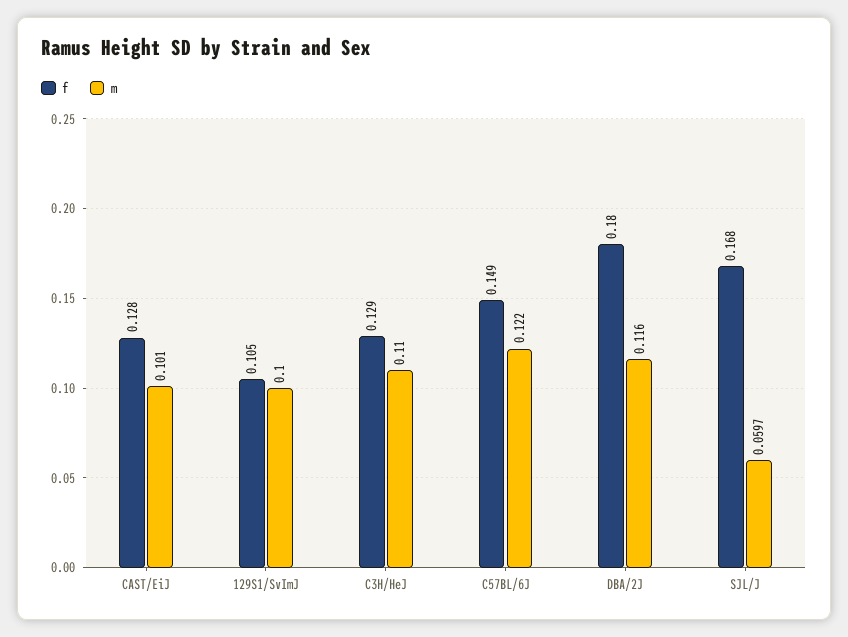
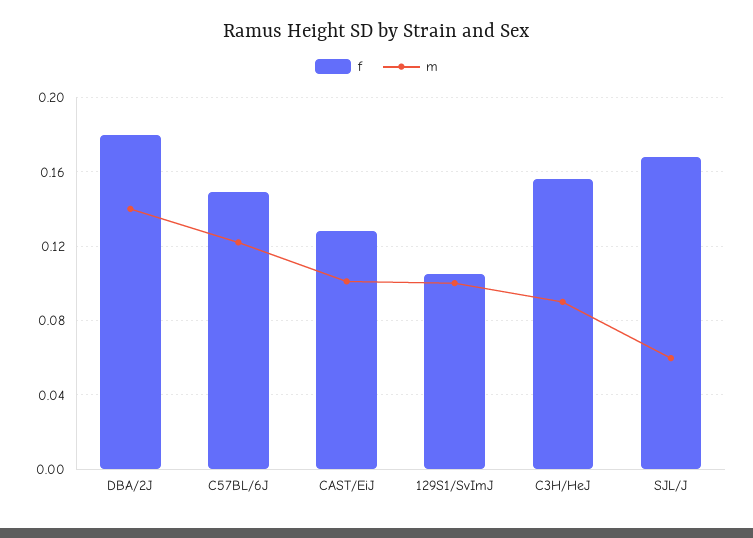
  {
    "f": {
      "CAST/EiJ": 0.128,
      "129S1/SvImJ": 0.105,
-     "C3H/HeJ": 0.129,
+     "C3H/HeJ": 0.155,
      "C57BL/6J": 0.149,
      "DBA/2J": 0.18,
      "SJL/J": 0.168
    },
    "m": {
      "CAST/EiJ": 0.101,
      "129S1/SvImJ": 0.1,
-     "C3H/HeJ": 0.11,
+     "C3H/HeJ": 0.09,
      "C57BL/6J": 0.122,
-     "DBA/2J": 0.116,
+     "DBA/2J": 0.14,
      "SJL/J": 0.0597
    }
  }

